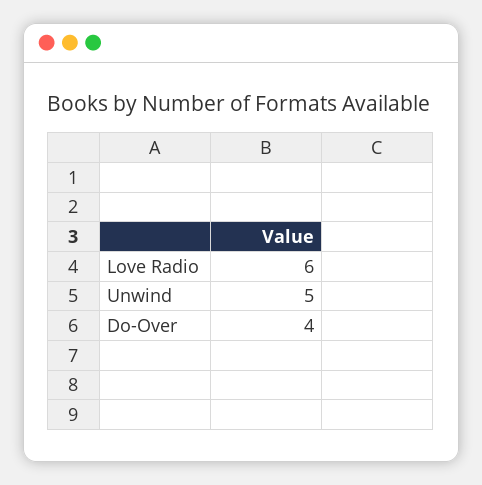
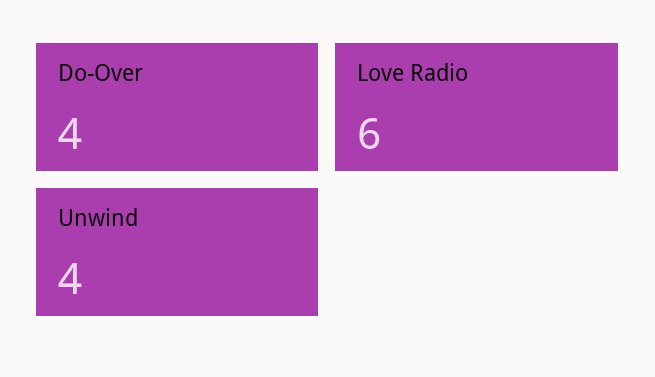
  {
    "Love Radio": 6,
-   "Unwind": 5,
+   "Unwind": 4,
    "Do-Over": 4
  }

